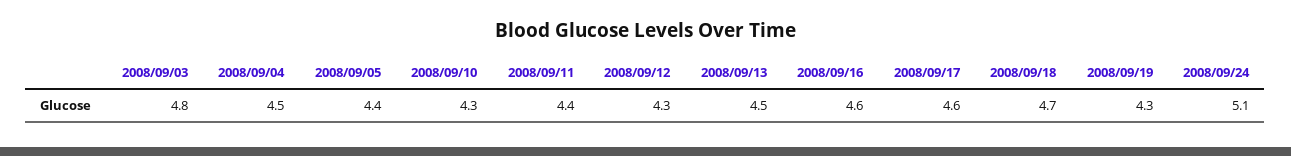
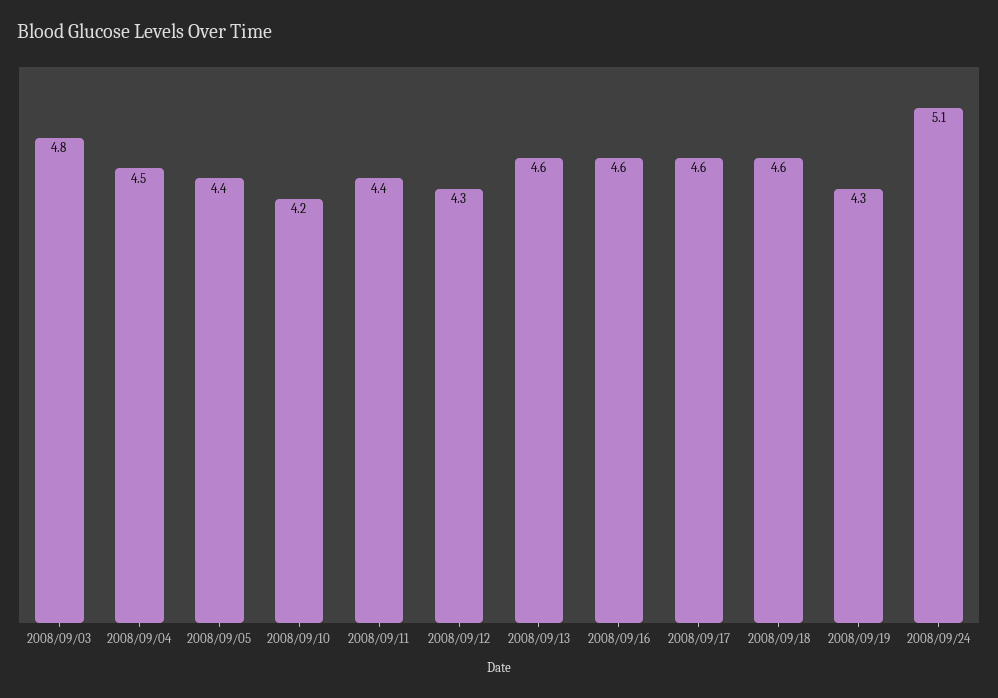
  {
    "2008/09/03": 4.8,
    "2008/09/04": 4.5,
    "2008/09/05": 4.4,
-   "2008/09/10": 4.3,
+   "2008/09/10": 4.2,
    "2008/09/11": 4.4,
    "2008/09/12": 4.3,
-   "2008/09/13": 4.5,
+   "2008/09/13": 4.6,
    "2008/09/16": 4.6,
    "2008/09/17": 4.6,
-   "2008/09/18": 4.7,
+   "2008/09/18": 4.6,
    "2008/09/19": 4.3,
    "2008/09/24": 5.1
  }

